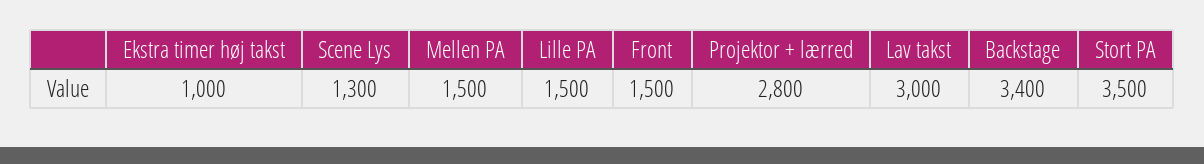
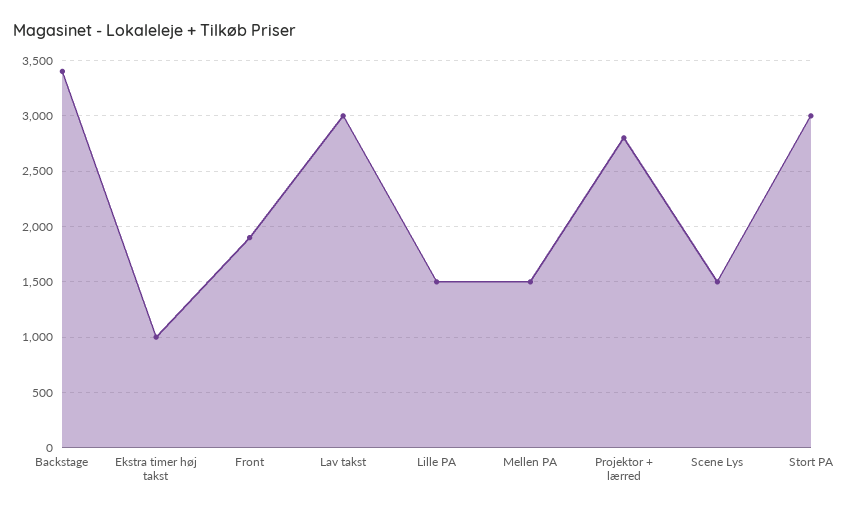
  {
    "Ekstra timer høj takst": 1000,
-   "Scene Lys": 1300,
+   "Scene Lys": 1500,
    "Mellen PA": 1500,
    "Lille PA": 1500,
-   "Front": 1500,
+   "Front": 1900,
    "Projektor + lærred": 2800,
    "Lav takst": 3000,
    "Backstage": 3400,
-   "Stort PA": 3500
+   "Stort PA": 3000
  }

